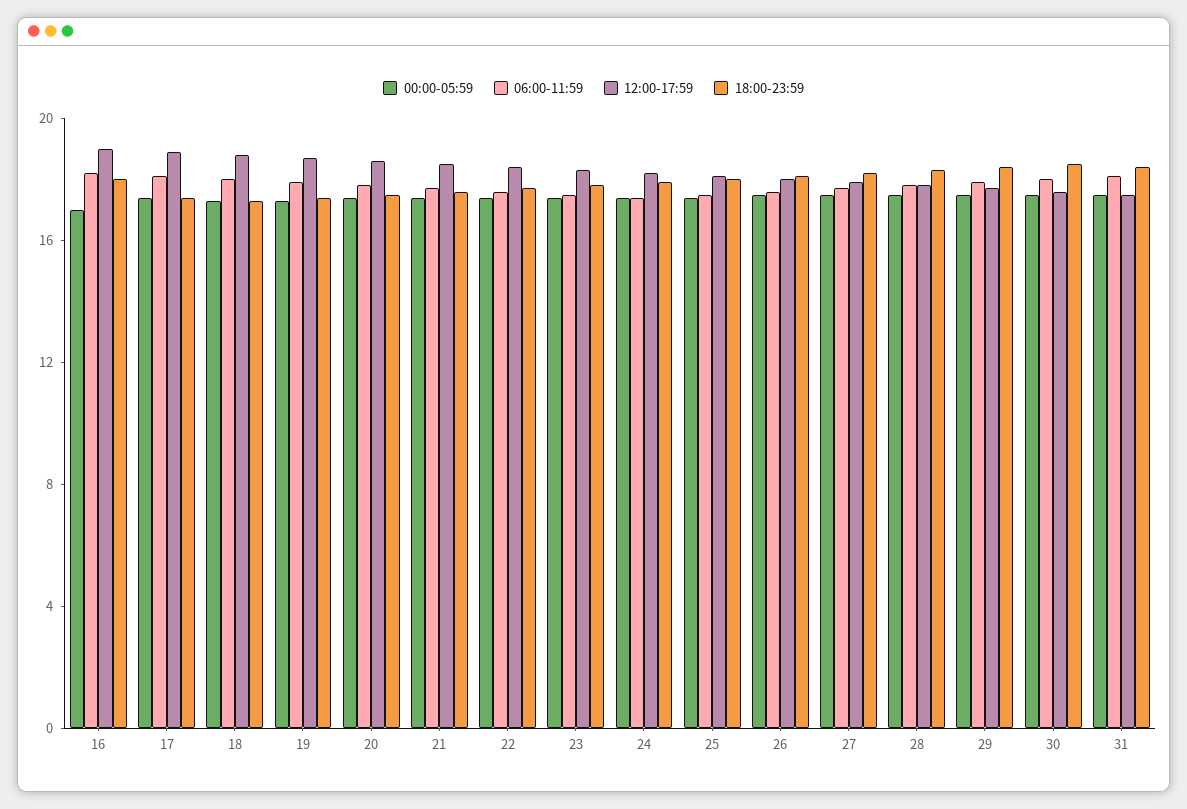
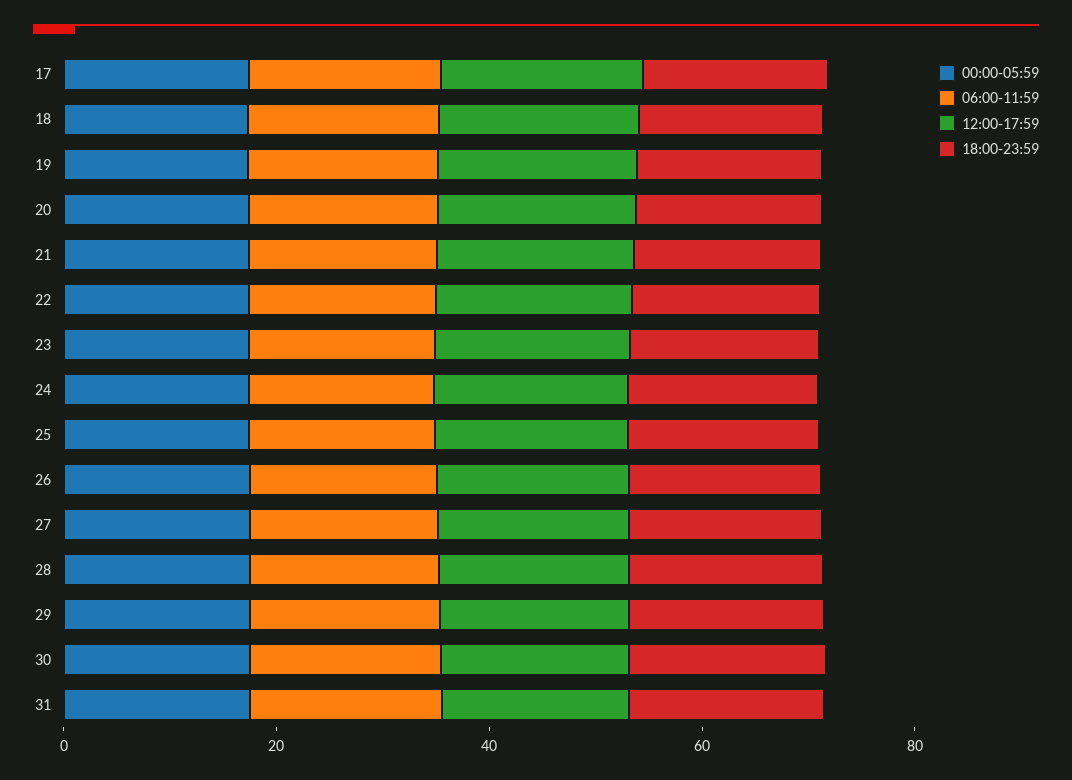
  {
    "00:00-05:59": {
-     "16": 17,
      "17": 17,
      "18": 17,
      "19": 17,
      "20": 17,
      "21": 17,
      "22": 17,
      "23": 17,
      "24": 17,
      "25": 17,
      "26": 18,
      "27": 18,
      "28": 18,
      "29": 18,
      "30": 18,
      "31": 18
    },
    "06:00-11:59": {
-     "16": 18,
      "17": 18,
      "18": 18,
      "19": 18,
      "20": 18,
      "21": 18,
      "22": 18,
      "23": 18,
      "24": 17,
      "25": 18,
      "26": 18,
      "27": 18,
      "28": 18,
      "29": 18,
      "30": 18,
      "31": 18
    },
    "12:00-17:59": {
-     "16": 19,
      "17": 19,
      "18": 19,
      "19": 19,
      "20": 19,
      "21": 19,
      "22": 18,
      "23": 18,
      "24": 18,
      "25": 18,
      "26": 18,
      "27": 18,
      "28": 18,
      "29": 18,
      "30": 18,
      "31": 18
    },
    "18:00-23:59": {
-     "16": 18,
      "17": 17,
      "18": 17,
      "19": 17,
      "20": 18,
      "21": 18,
      "22": 18,
      "23": 18,
      "24": 18,
      "25": 18,
      "26": 18,
      "27": 18,
      "28": 18,
      "29": 18,
      "30": 19,
      "31": 18
    }
  }

